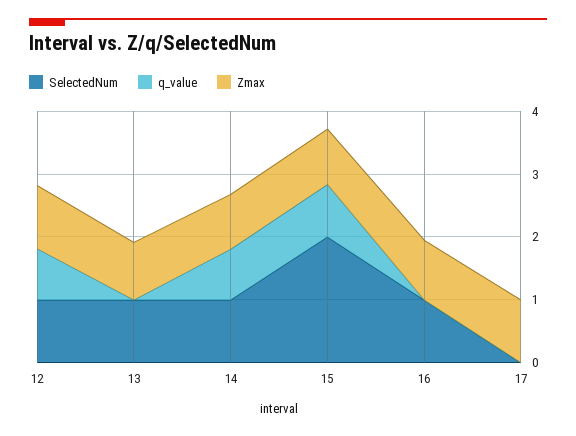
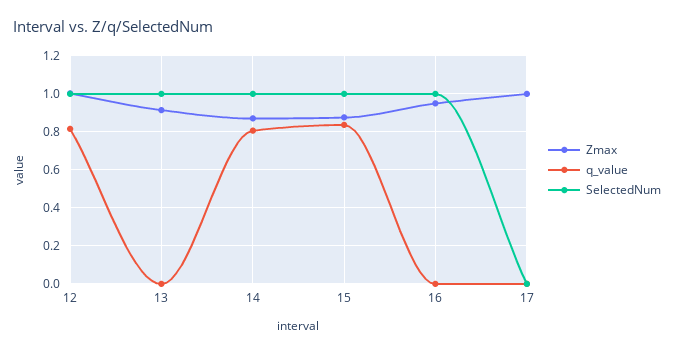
  {
    "SelectedNum": {
      "12": 1,
      "13": 1,
      "14": 1,
-     "15": 2,
+     "15": 1,
      "16": 1,
      "17": 0
    },
    "q_value": {
      "12": 0.8,
      "13": 0,
      "14": 0.8,
      "15": 0.85,
      "16": 0,
      "17": 0
    },
    "Zmax": {
      "12": 1,
      "13": 0.9,
      "14": 0.85,
      "15": 0.9,
      "16": 0.95,
      "17": 1
    }
  }

